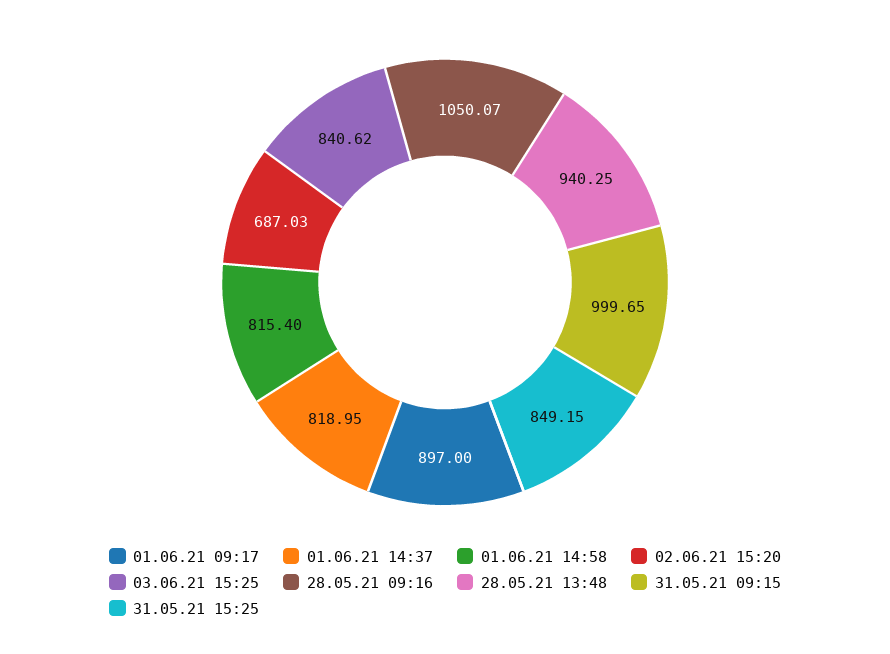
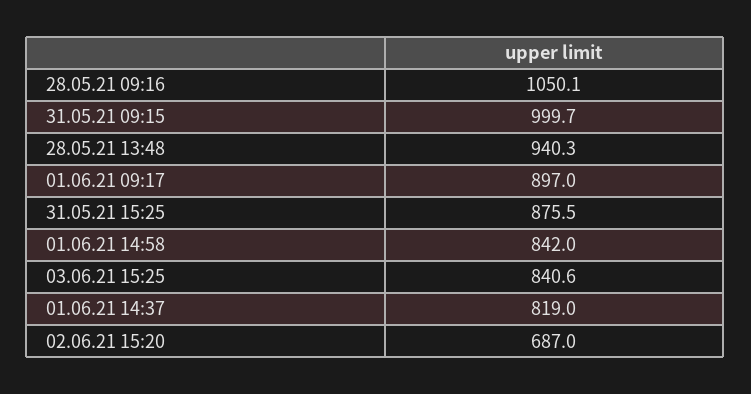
  {
    "01.06.21 09:17": 897,
    "01.06.21 14:37": 818.95,
-   "01.06.21 14:58": 815.4,
+   "01.06.21 14:58": 842,
    "02.06.21 15:20": 687.03,
    "03.06.21 15:25": 840.62,
    "28.05.21 09:16": 1050.07,
    "28.05.21 13:48": 940.25,
    "31.05.21 09:15": 999.65,
-   "31.05.21 15:25": 849.15
+   "31.05.21 15:25": 875.5
  }

